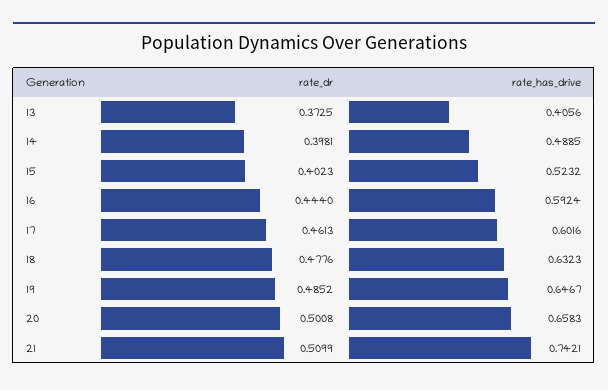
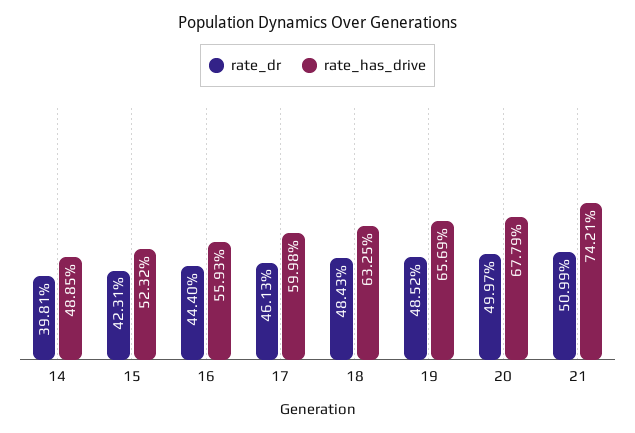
  {
    "rate_dr": {
-     "13": 0.3725,
      "14": 0.3981,
-     "15": 0.4023,
+     "15": 0.4231,
      "16": 0.444,
      "17": 0.4613,
-     "18": 0.4776,
+     "18": 0.4843,
      "19": 0.4852,
-     "20": 0.5008,
+     "20": 0.4997,
      "21": 0.5099
    },
    "rate_has_drive": {
-     "13": 0.4056,
      "14": 0.4885,
      "15": 0.5232,
-     "16": 0.5924,
+     "16": 0.5593,
-     "17": 0.6016,
+     "17": 0.5998,
-     "18": 0.6323,
+     "18": 0.6325,
-     "19": 0.6467,
+     "19": 0.6569,
-     "20": 0.6583,
+     "20": 0.6779,
      "21": 0.7421
    }
  }

